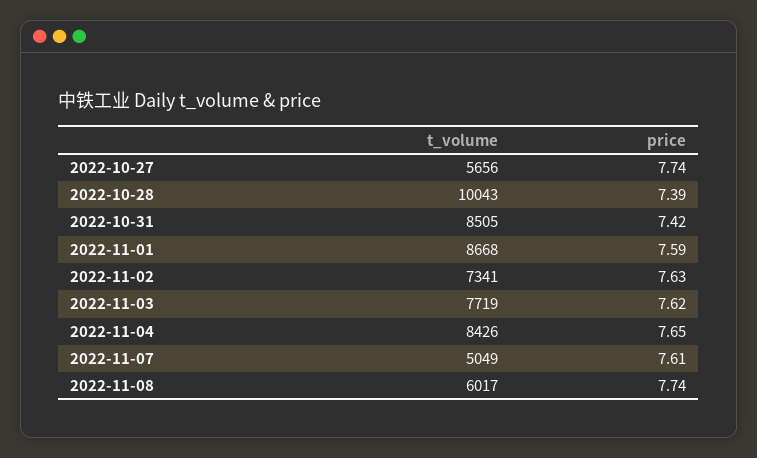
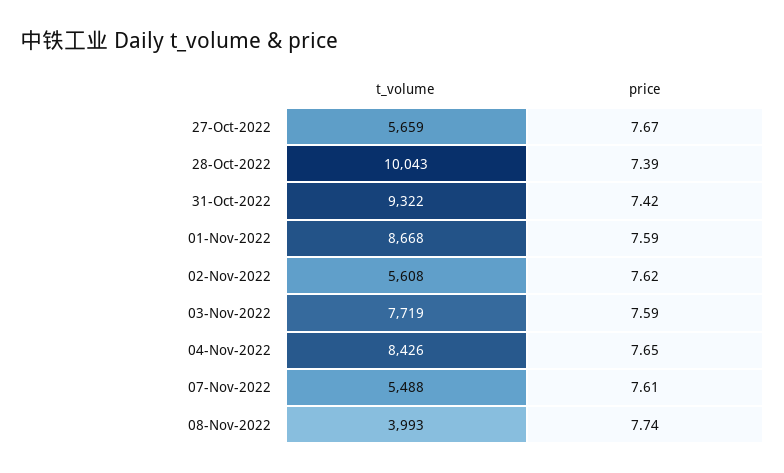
  {
    "t_volume": {
-     "2022-10-27": 5656,
+     "2022-10-27": 5659,
      "2022-10-28": 10043,
-     "2022-10-31": 8505,
+     "2022-10-31": 9322,
      "2022-11-01": 8668,
-     "2022-11-02": 7341,
+     "2022-11-02": 5608,
      "2022-11-03": 7719,
      "2022-11-04": 8426,
-     "2022-11-07": 5049,
+     "2022-11-07": 5488,
-     "2022-11-08": 6017
+     "2022-11-08": 3993
    },
    "price": {
-     "2022-10-27": 7.74,
+     "2022-10-27": 7.67,
      "2022-10-28": 7.39,
      "2022-10-31": 7.42,
      "2022-11-01": 7.59,
-     "2022-11-02": 7.63,
+     "2022-11-02": 7.62,
-     "2022-11-03": 7.62,
+     "2022-11-03": 7.59,
      "2022-11-04": 7.65,
      "2022-11-07": 7.61,
      "2022-11-08": 7.74
    }
  }

